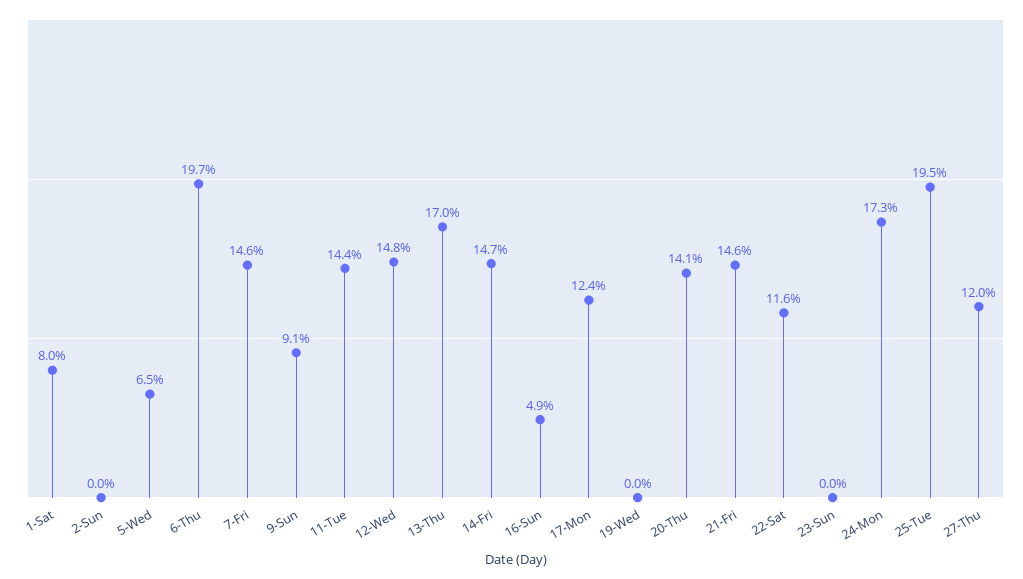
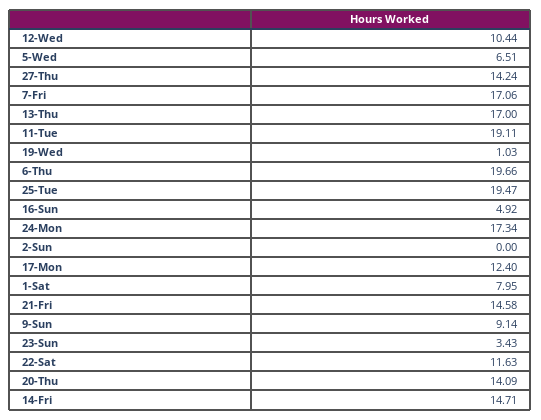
  {
    "1-Sat": 7.95,
    "2-Sun": 0,
    "5-Wed": 6.51,
    "6-Thu": 19.66,
-   "7-Fri": 14.6,
+   "7-Fri": 17.06,
    "9-Sun": 9.14,
-   "11-Tue": 14.4,
+   "11-Tue": 19.11,
-   "12-Wed": 14.8,
+   "12-Wed": 10.44,
    "13-Thu": 17,
    "14-Fri": 14.71,
    "16-Sun": 4.92,
    "17-Mon": 12.4,
-   "19-Wed": 0,
+   "19-Wed": 1.03,
    "20-Thu": 14.09,
    "21-Fri": 14.58,
    "22-Sat": 11.63,
-   "23-Sun": 0,
+   "23-Sun": 3.43,
    "24-Mon": 17.34,
    "25-Tue": 19.47,
-   "27-Thu": 12
+   "27-Thu": 14.24
  }

